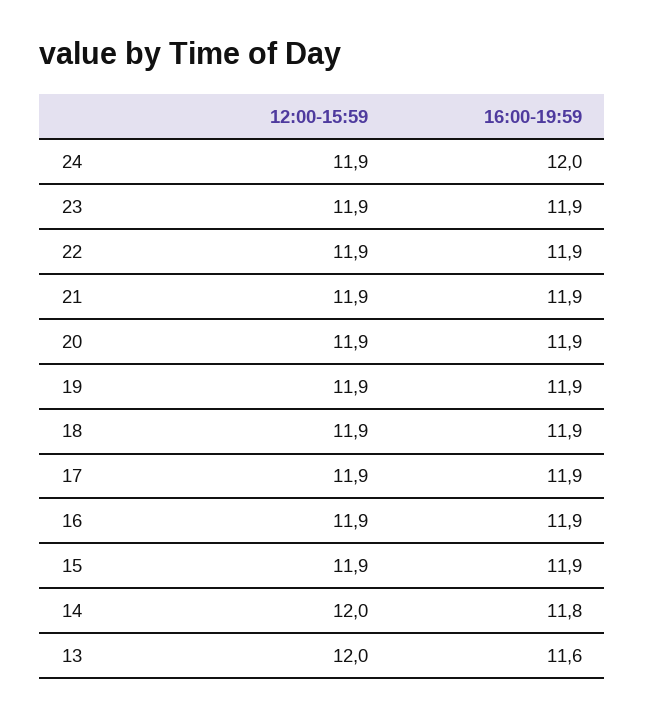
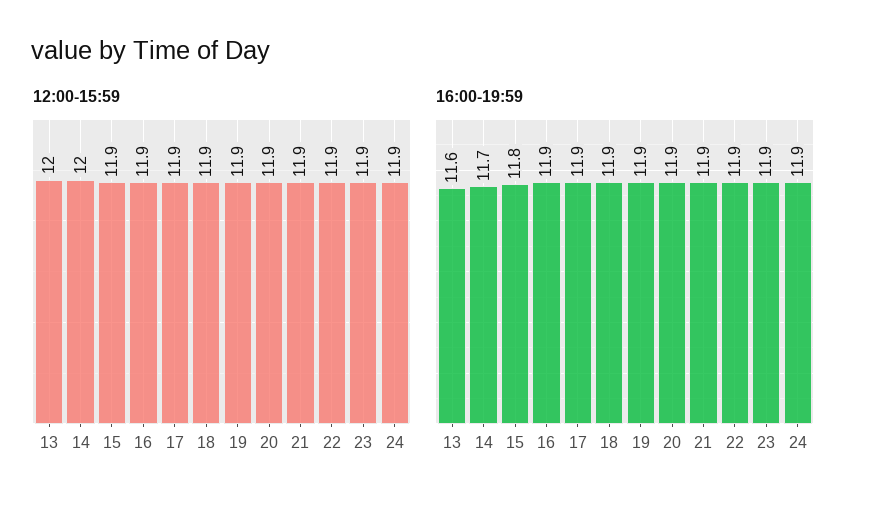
  {
    "12:00-15:59": {
      "24": 11.9,
      "23": 11.9,
      "22": 11.9,
      "21": 11.9,
      "20": 11.9,
      "19": 11.9,
      "18": 11.9,
      "17": 11.9,
      "16": 11.9,
      "15": 11.9,
      "14": 12,
      "13": 12
    },
    "16:00-19:59": {
-     "24": 12,
+     "24": 11.9,
      "23": 11.9,
      "22": 11.9,
      "21": 11.9,
      "20": 11.9,
      "19": 11.9,
      "18": 11.9,
      "17": 11.9,
      "16": 11.9,
-     "15": 11.9,
+     "15": 11.8,
-     "14": 11.8,
+     "14": 11.7,
      "13": 11.6
    }
  }

